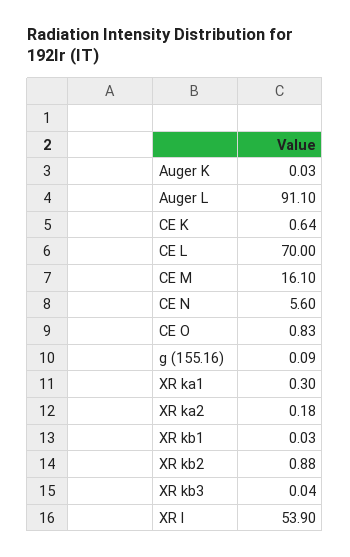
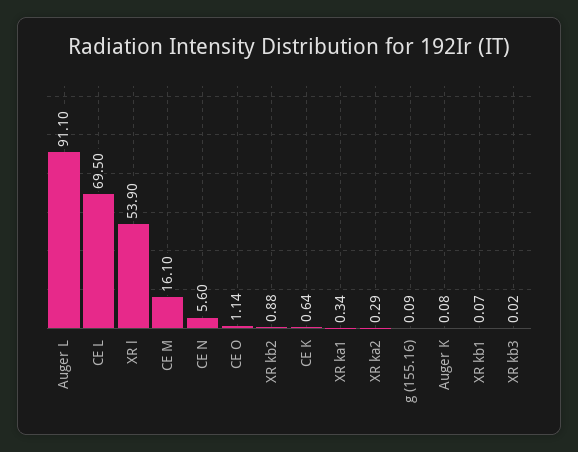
  {
-   "Auger K": 0.03,
+   "Auger K": 0.08,
    "Auger L": 91.1,
    "CE K": 0.64,
-   "CE L": 70,
+   "CE L": 69.5,
    "CE M": 16.1,
    "CE N": 5.6,
-   "CE O": 0.83,
+   "CE O": 1.14,
    "g (155.16)": 0.09,
-   "XR ka1": 0.3,
+   "XR ka1": 0.34,
-   "XR ka2": 0.18,
+   "XR ka2": 0.29,
-   "XR kb1": 0.03,
+   "XR kb1": 0.07,
    "XR kb2": 0.88,
-   "XR kb3": 0.04,
+   "XR kb3": 0.02,
    "XR l": 53.9
  }

